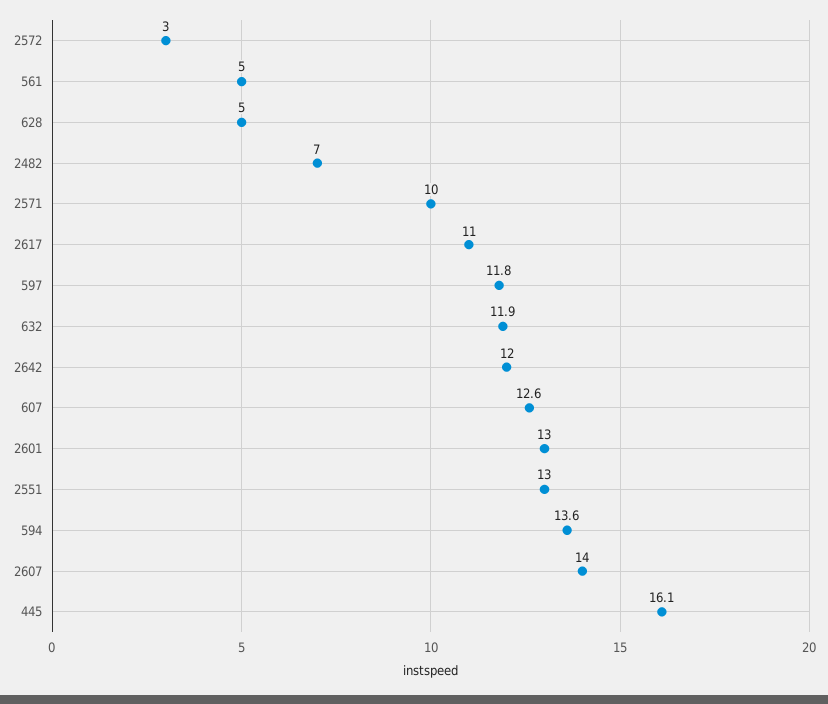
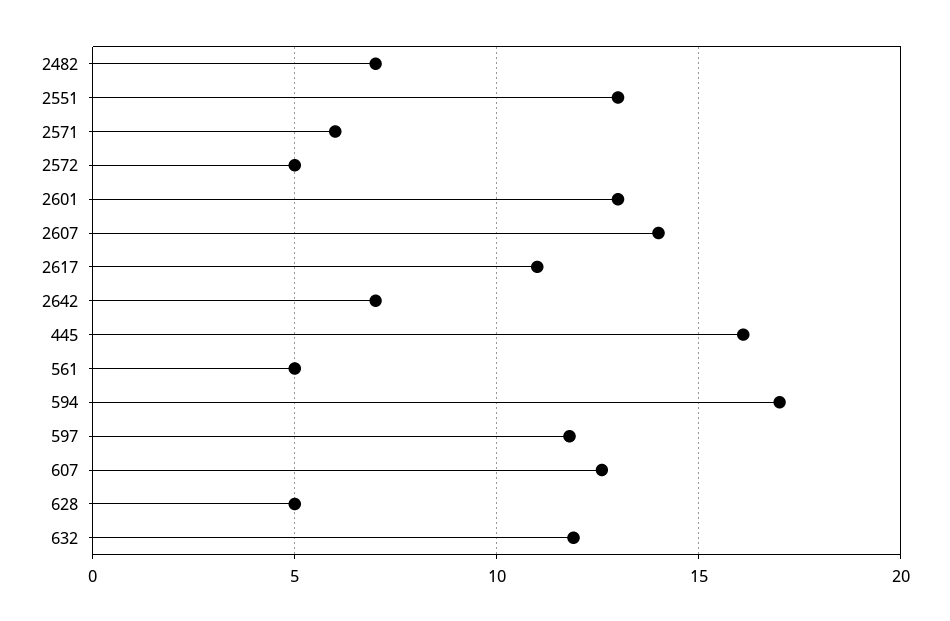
  {
-   "2572": 3,
+   "2572": 5,
    "561": 5,
    "628": 5,
    "2482": 7,
-   "2571": 10,
+   "2571": 6,
    "2617": 11,
    "597": 11.8,
    "632": 11.9,
-   "2642": 12,
+   "2642": 7,
    "607": 12.6,
    "2601": 13,
    "2551": 13,
-   "594": 13.6,
+   "594": 17,
    "2607": 14,
    "445": 16.1
  }

